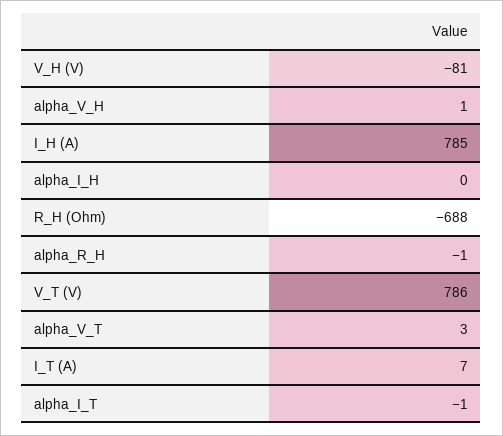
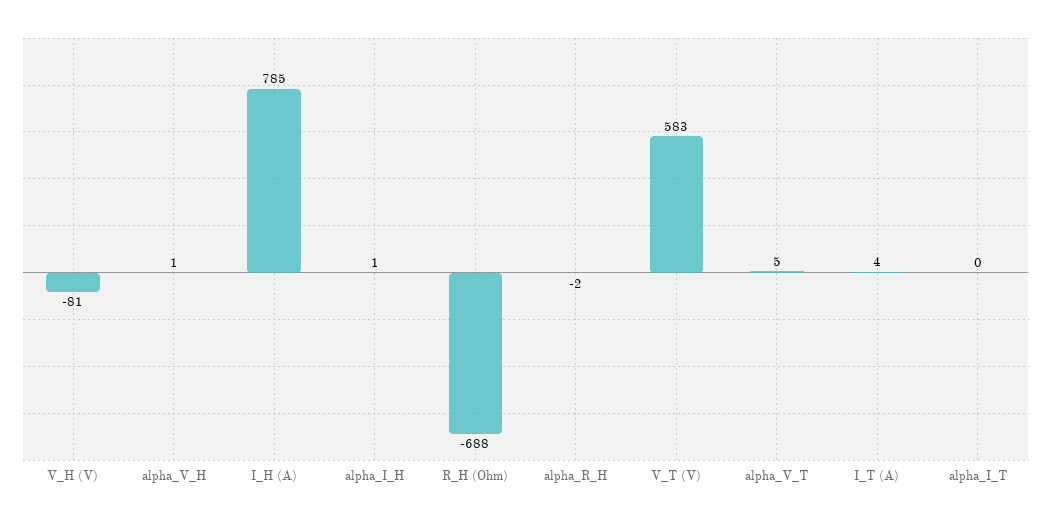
  {
    "V_H (V)": -81,
    "alpha_V_H": 1,
    "I_H (A)": 785,
-   "alpha_I_H": 0,
+   "alpha_I_H": 1,
    "R_H (Ohm)": -688,
-   "alpha_R_H": -1,
+   "alpha_R_H": -2,
-   "V_T (V)": 786,
+   "V_T (V)": 583,
-   "alpha_V_T": 3,
+   "alpha_V_T": 5,
-   "I_T (A)": 7,
+   "I_T (A)": 4,
-   "alpha_I_T": -1
+   "alpha_I_T": 0
  }

